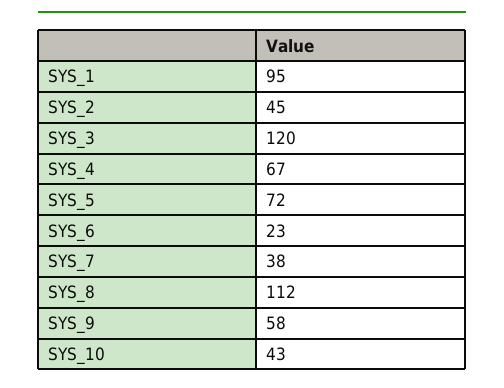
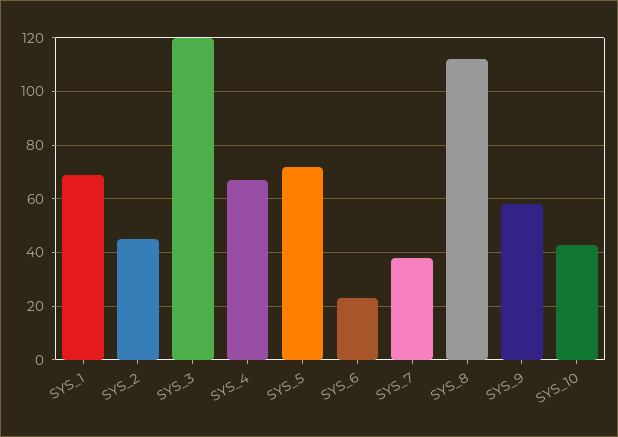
  {
-   "SYS_1": 95,
+   "SYS_1": 70,
    "SYS_2": 45,
    "SYS_3": 120,
    "SYS_4": 67,
    "SYS_5": 72,
    "SYS_6": 23,
    "SYS_7": 38,
    "SYS_8": 112,
    "SYS_9": 58,
    "SYS_10": 43
  }

